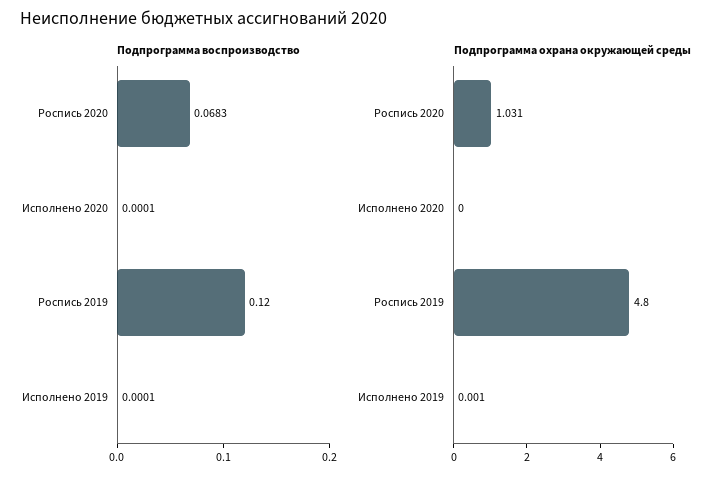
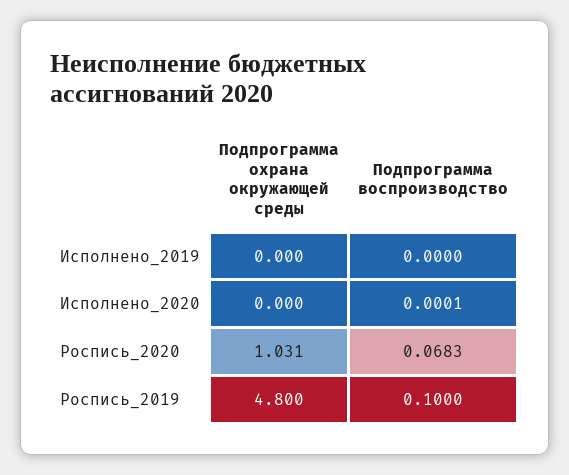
  {
    "Подпрограмма воспроизводство": {
      "Роспись 2020": 0.0683,
      "Исполнено 2020": 0.0001,
-     "Роспись 2019": 0.12,
+     "Роспись 2019": 0.1,
-     "Исполнено 2019": 0.0001
+     "Исполнено 2019": 0
    },
    "Подпрограмма охрана окружающей среды": {
      "Роспись 2020": 1.031,
      "Исполнено 2020": 0,
      "Роспись 2019": 4.8,
-     "Исполнено 2019": 0.001
+     "Исполнено 2019": 0
    }
  }

